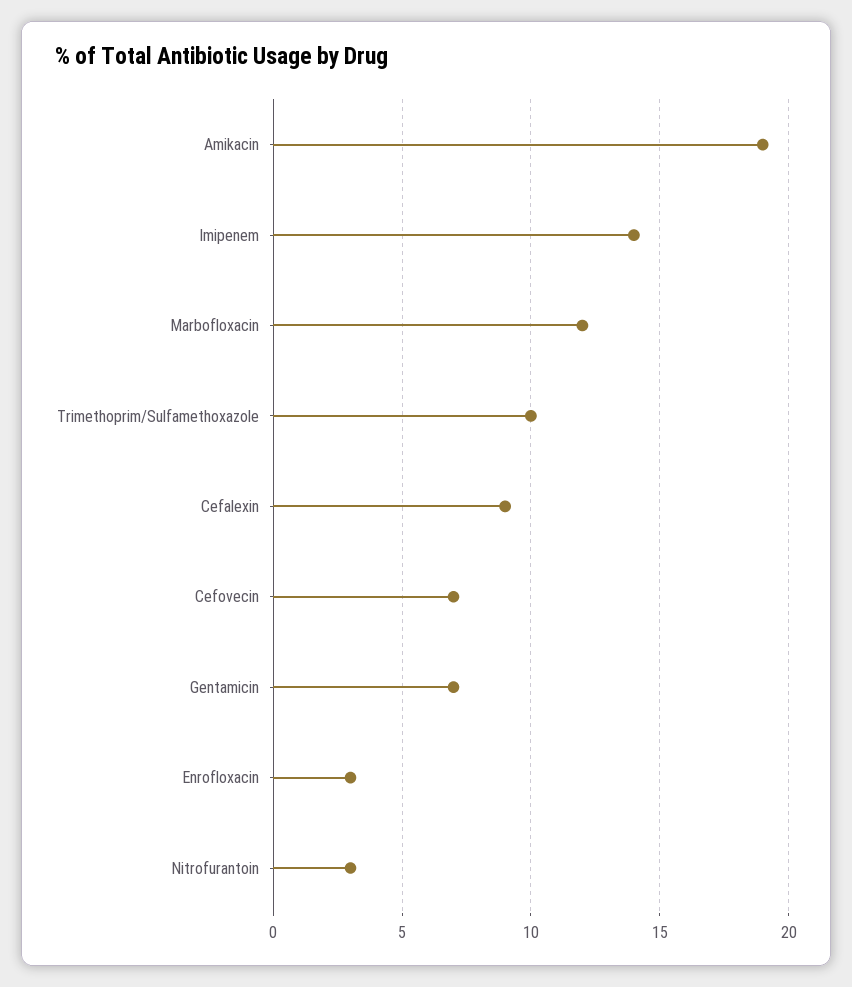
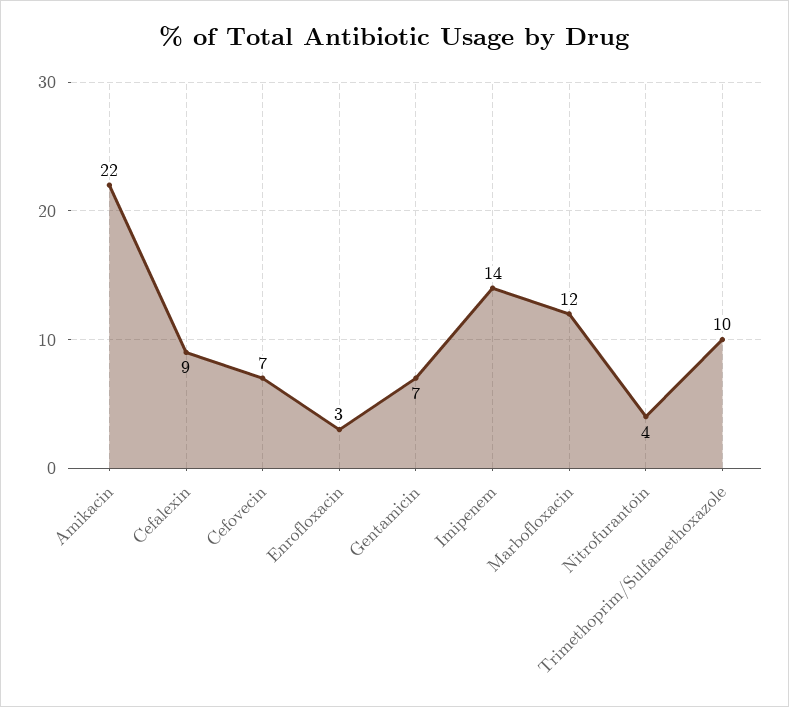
  {
-   "Amikacin": 19,
+   "Amikacin": 22,
    "Imipenem": 14,
    "Marbofloxacin": 12,
    "Trimethoprim/Sulfamethoxazole": 10,
    "Cefalexin": 9,
    "Cefovecin": 7,
    "Gentamicin": 7,
    "Enrofloxacin": 3,
-   "Nitrofurantoin": 3
+   "Nitrofurantoin": 4
  }

